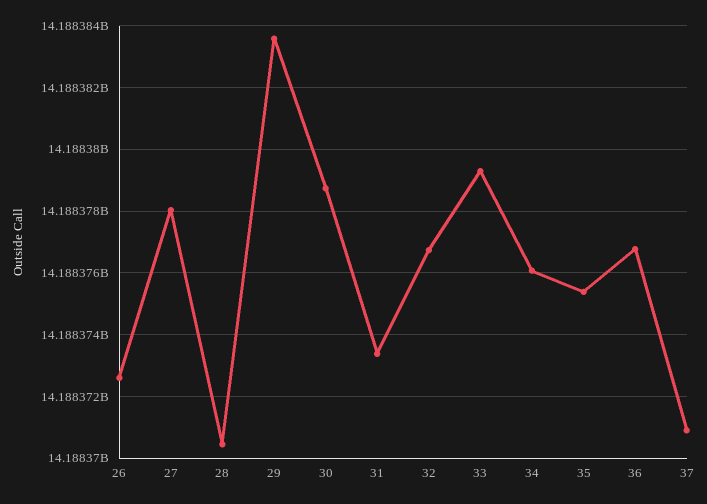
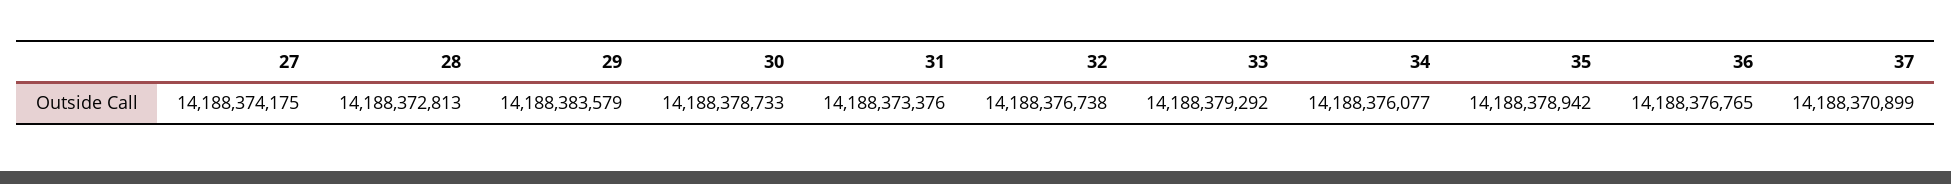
  {
-   "26": 14188372600,
-   "27": 14188378000,
+   "27": 14188374175,
-   "28": 14188370400,
+   "28": 14188372813,
    "29": 14188383579,
    "30": 14188378733,
    "31": 14188373376,
    "32": 14188376738,
    "33": 14188379292,
    "34": 14188376077,
-   "35": 14188375400,
+   "35": 14188378942,
    "36": 14188376765,
    "37": 14188370899
  }

